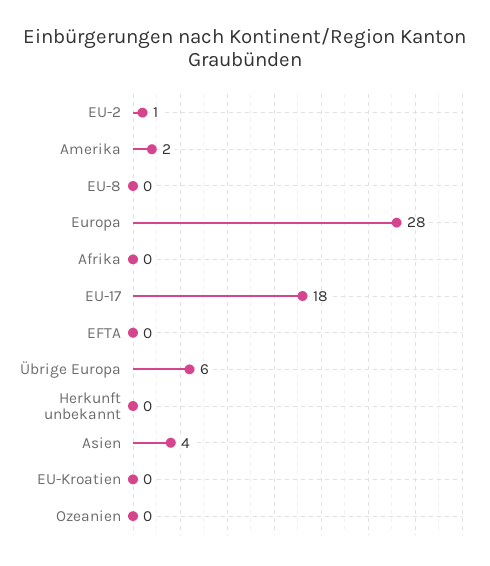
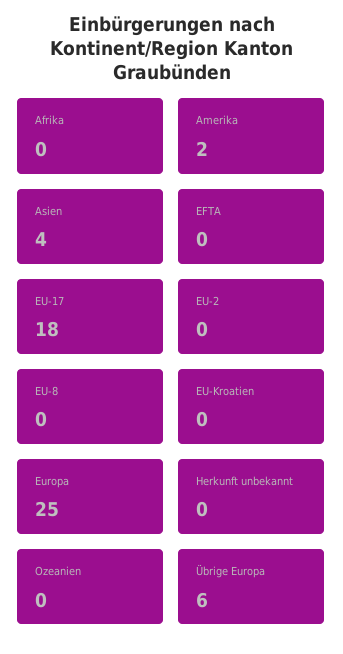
  {
-   "EU-2": 1,
+   "EU-2": 0,
    "Amerika": 2,
    "EU-8": 0,
-   "Europa": 28,
+   "Europa": 25,
    "Afrika": 0,
    "EU-17": 18,
    "EFTA": 0,
    "Übrige Europa": 6,
    "Herkunft unbekannt": 0,
    "Asien": 4,
    "EU-Kroatien": 0,
    "Ozeanien": 0
  }

